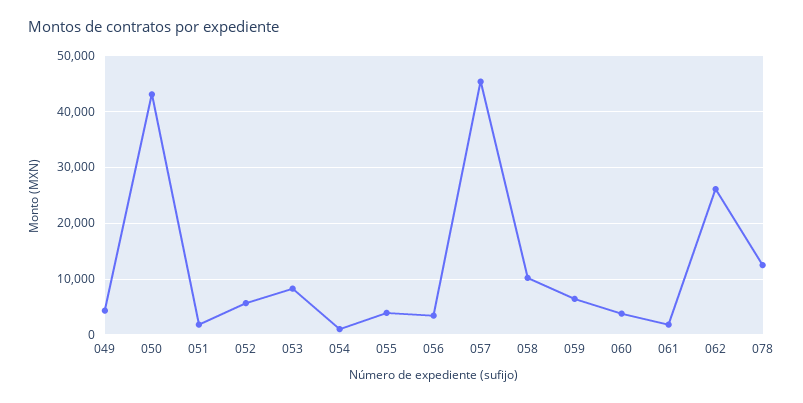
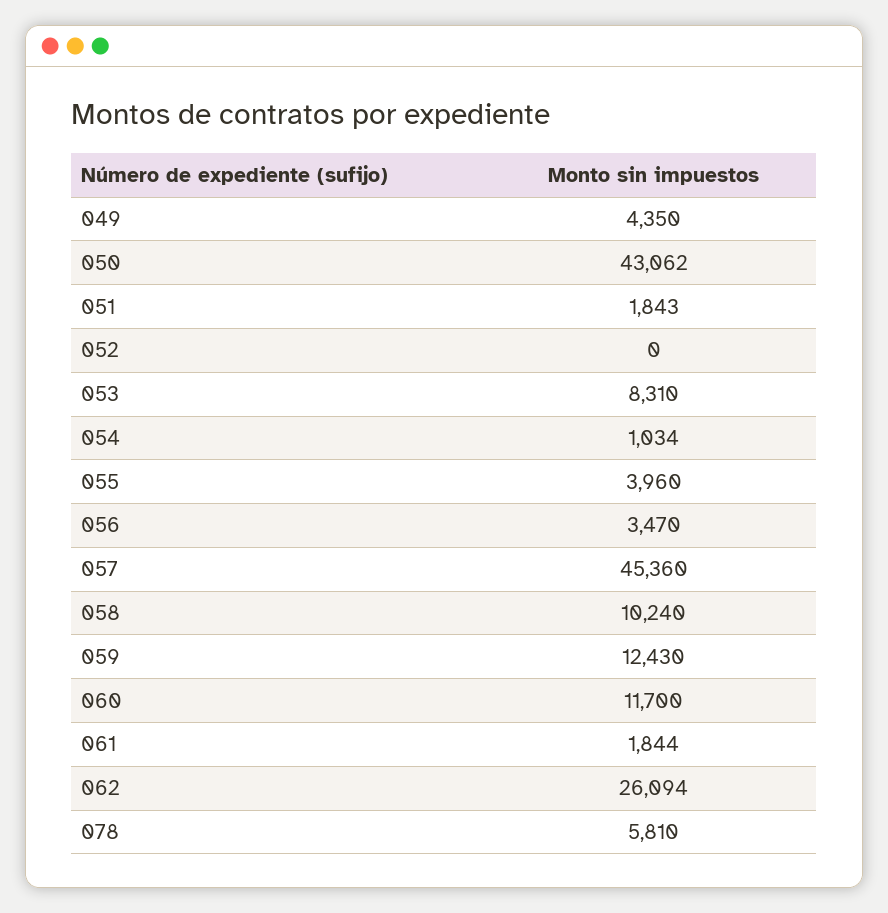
  {
    "049": 4350,
    "050": 43062,
    "051": 1843,
-   "052": 6000,
+   "052": 0,
    "053": 8310,
    "054": 1034,
    "055": 3960,
    "056": 3470,
    "057": 45360,
    "058": 10240,
-   "059": 6000,
+   "059": 12430,
-   "060": 4000,
+   "060": 11700,
    "061": 1844,
    "062": 26094,
-   "078": 12000
+   "078": 5810
  }

